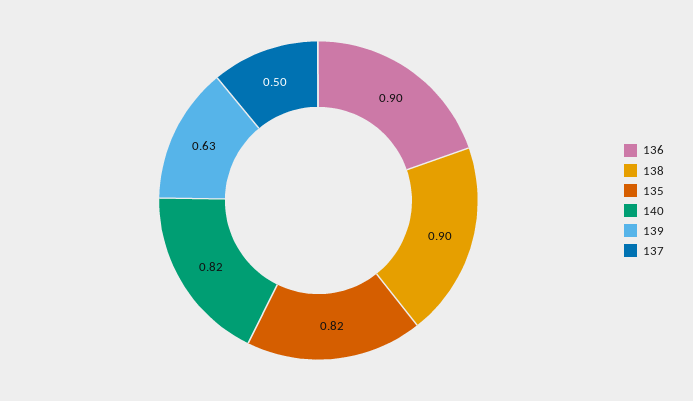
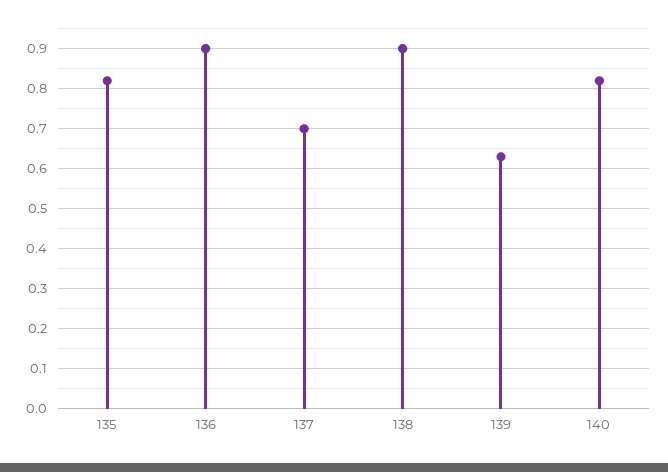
  {
    "136": 0.9,
    "138": 0.9,
    "135": 0.82,
    "140": 0.82,
    "139": 0.63,
-   "137": 0.5
+   "137": 0.7
  }

